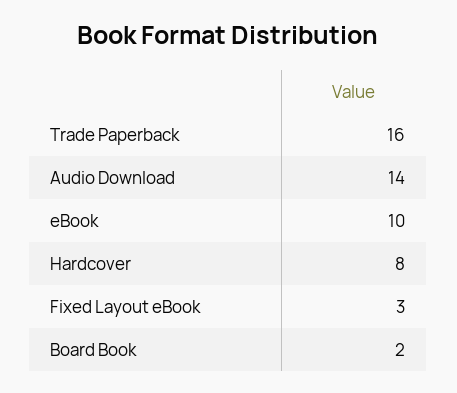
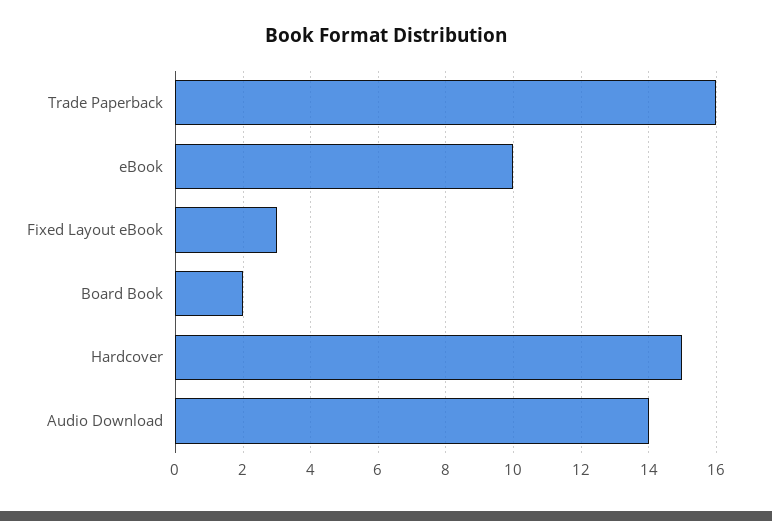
  {
    "Trade Paperback": 16,
    "Audio Download": 14,
    "eBook": 10,
-   "Hardcover": 8,
+   "Hardcover": 15,
    "Fixed Layout eBook": 3,
    "Board Book": 2
  }

